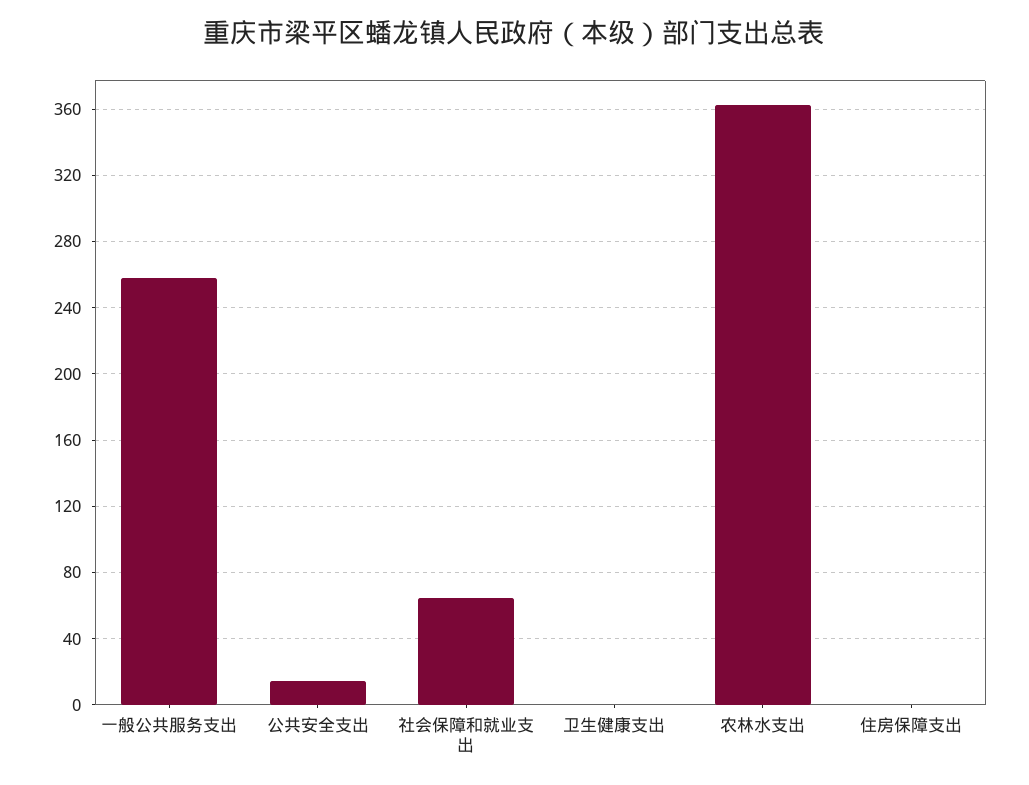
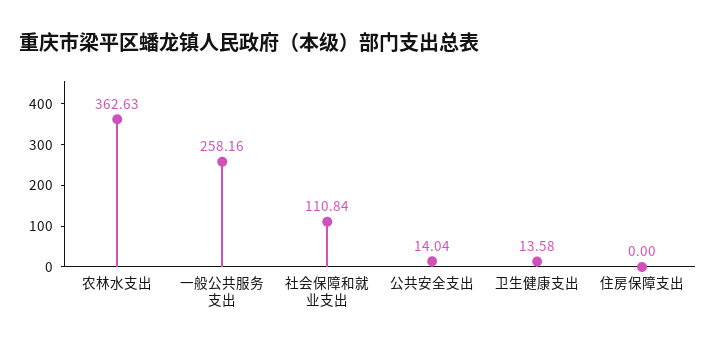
  {
    "一般公共服务支出": 258.16,
    "公共安全支出": 14.04,
-   "社会保障和就业支出": 65,
+   "社会保障和就业支出": 110.84,
-   "卫生健康支出": 0,
+   "卫生健康支出": 13.58,
    "农林水支出": 362.63,
    "住房保障支出": 0
  }

